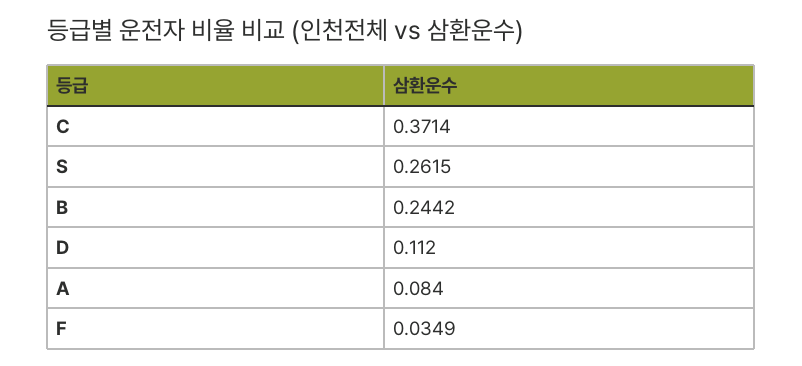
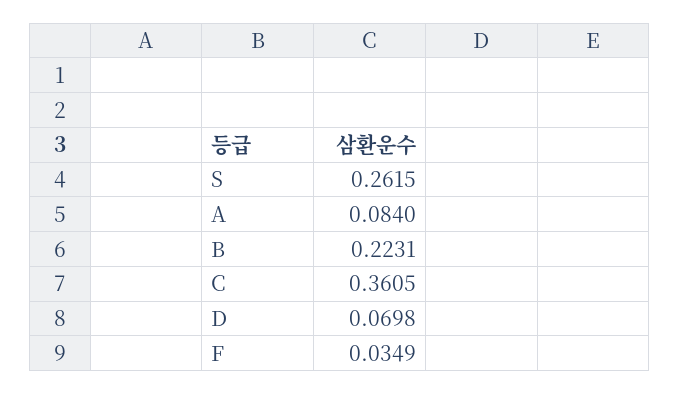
  {
-   "C": 0.3714,
+   "C": 0.3605,
    "S": 0.2615,
-   "B": 0.2442,
+   "B": 0.2231,
-   "D": 0.112,
+   "D": 0.0698,
    "A": 0.084,
    "F": 0.0349
  }

